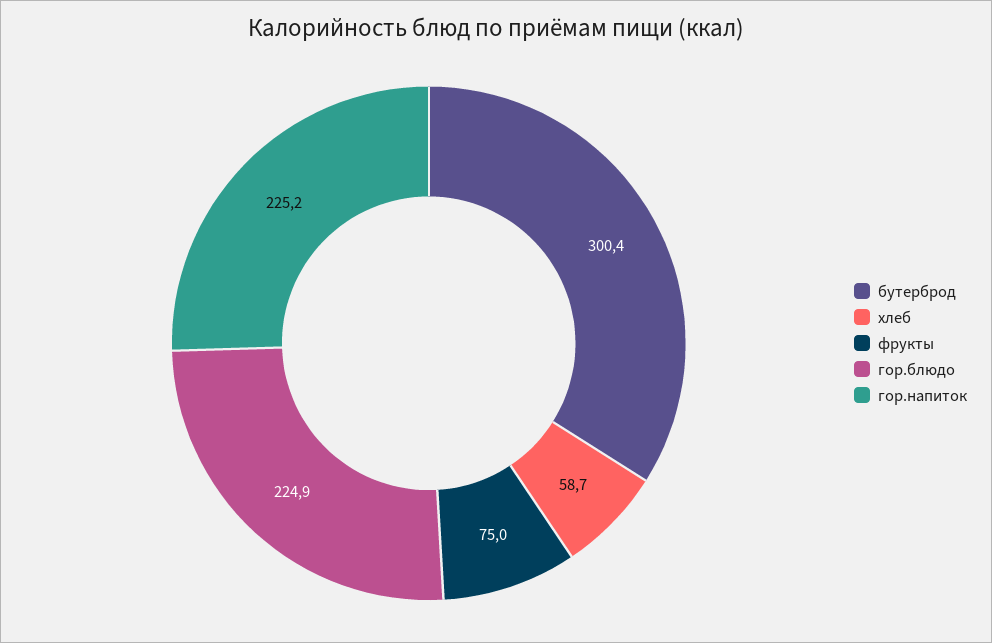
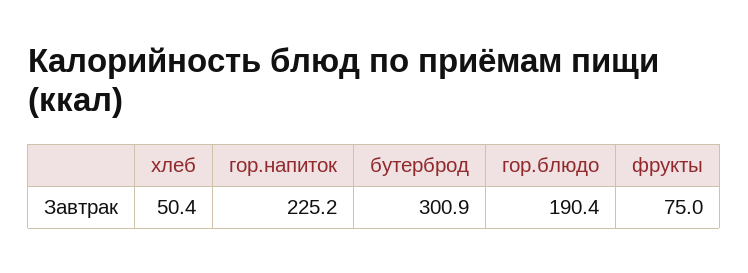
  {
-   "бутерброд": 300.4,
+   "бутерброд": 300.9,
-   "хлеб": 58.7,
+   "хлеб": 50.4,
    "фрукты": 75,
-   "гор.блюдо": 224.9,
+   "гор.блюдо": 190.4,
    "гор.напиток": 225.2
  }

